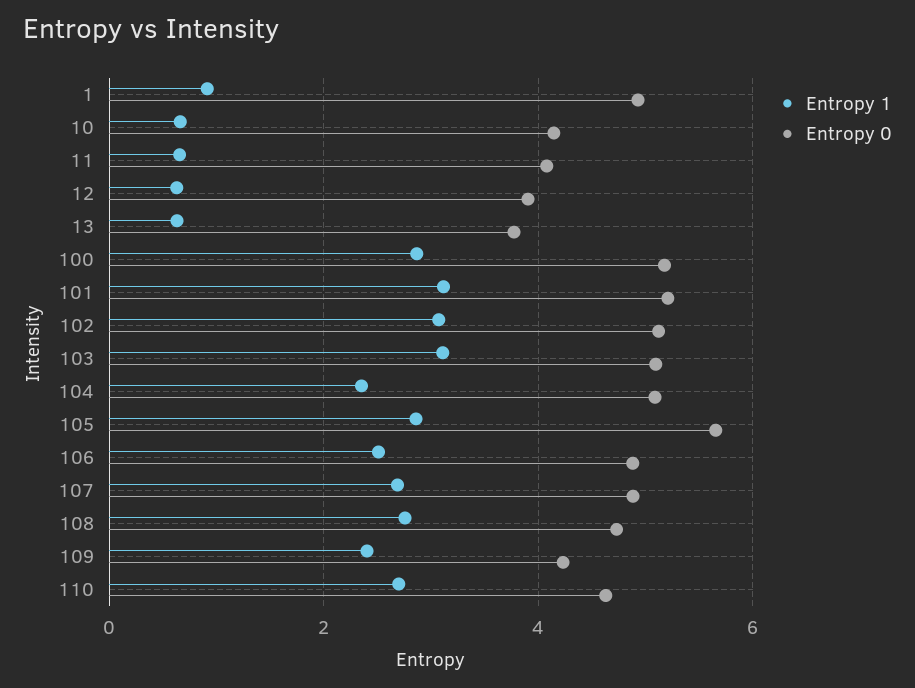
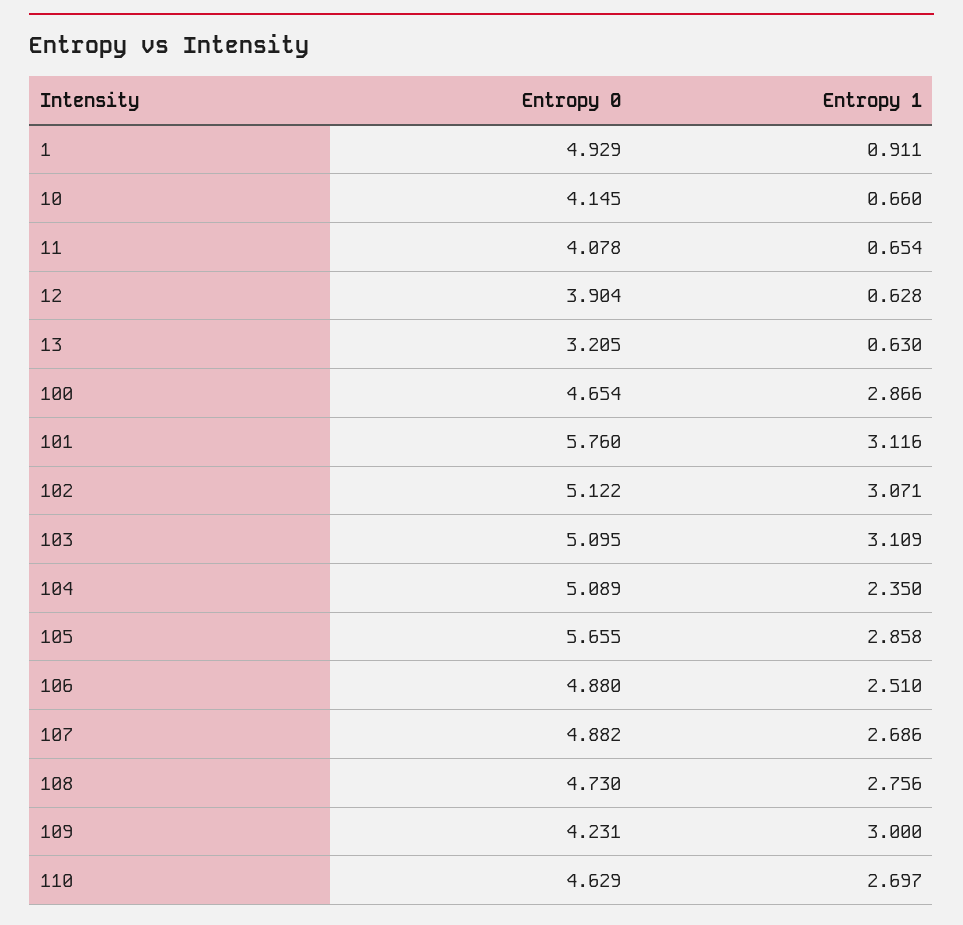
  {
    "Entropy 1": {
      "1": 0.911,
      "10": 0.66,
      "11": 0.654,
      "12": 0.628,
      "13": 0.63,
      "100": 2.866,
      "101": 3.116,
      "102": 3.071,
      "103": 3.109,
      "104": 2.35,
      "105": 2.858,
      "106": 2.51,
      "107": 2.686,
      "108": 2.756,
-     "109": 2.4,
+     "109": 3,
      "110": 2.697
    },
    "Entropy 0": {
      "1": 4.929,
      "10": 4.145,
      "11": 4.078,
      "12": 3.904,
-     "13": 3.8,
+     "13": 3.205,
-     "100": 5.2,
+     "100": 4.654,
-     "101": 5.2,
+     "101": 5.76,
      "102": 5.122,
      "103": 5.095,
      "104": 5.089,
      "105": 5.655,
      "106": 4.88,
      "107": 4.882,
      "108": 4.73,
      "109": 4.231,
      "110": 4.629
    }
  }

